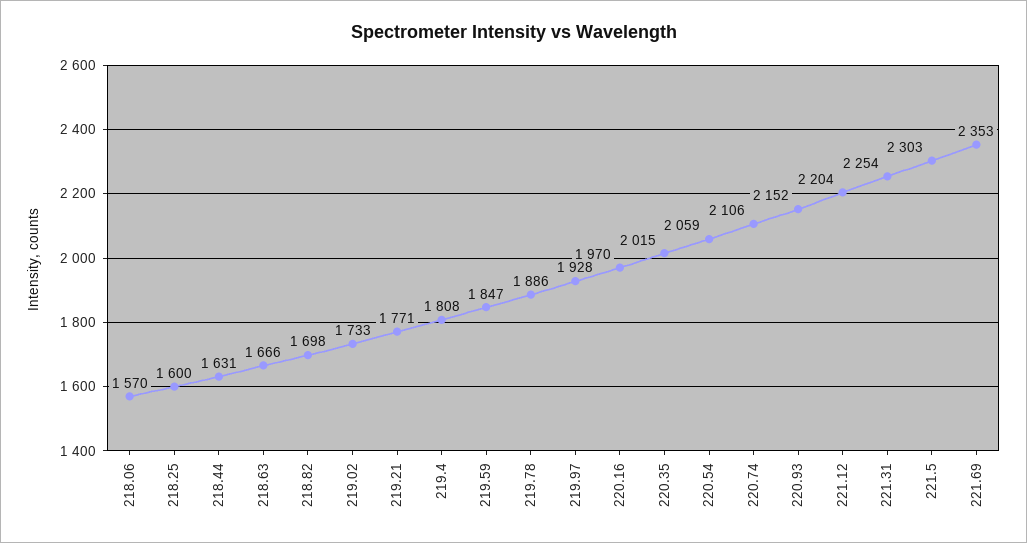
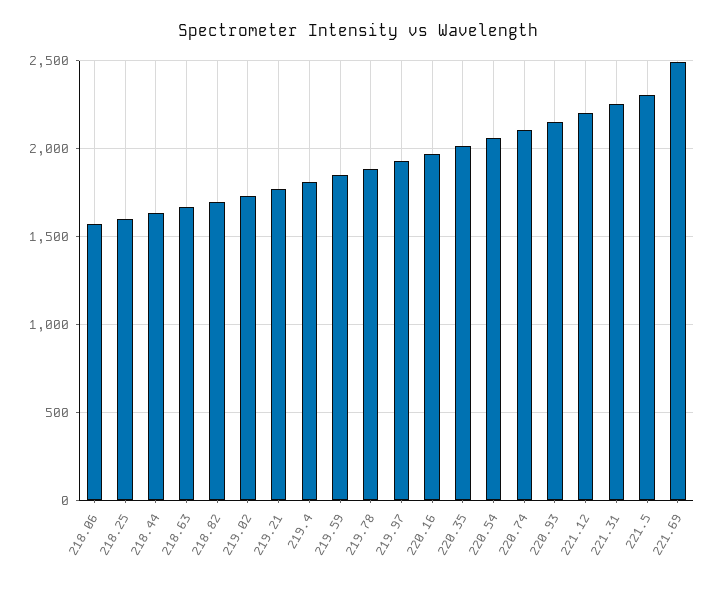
  {
    "218.06": 1570,
    "218.25": 1600,
    "218.44": 1631,
    "218.63": 1666,
    "218.82": 1698,
    "219.02": 1733,
    "219.21": 1771,
    "219.4": 1808,
    "219.59": 1847,
    "219.78": 1886,
    "219.97": 1928,
    "220.16": 1970,
    "220.35": 2015,
    "220.54": 2059,
    "220.74": 2106,
    "220.93": 2152,
    "221.12": 2204,
    "221.31": 2254,
    "221.5": 2303,
-   "221.69": 2353
+   "221.69": 2500
  }

